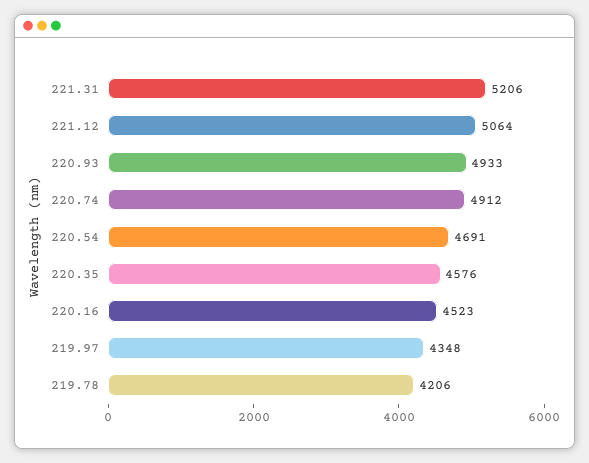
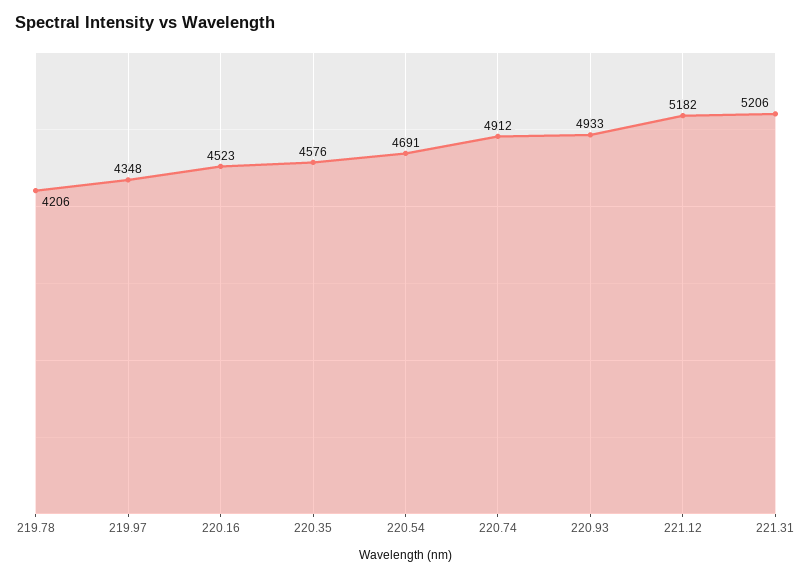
  {
    "221.31": 5206,
-   "221.12": 5064,
+   "221.12": 5182,
    "220.93": 4933,
    "220.74": 4912,
    "220.54": 4691,
    "220.35": 4576,
    "220.16": 4523,
    "219.97": 4348,
    "219.78": 4206
  }

